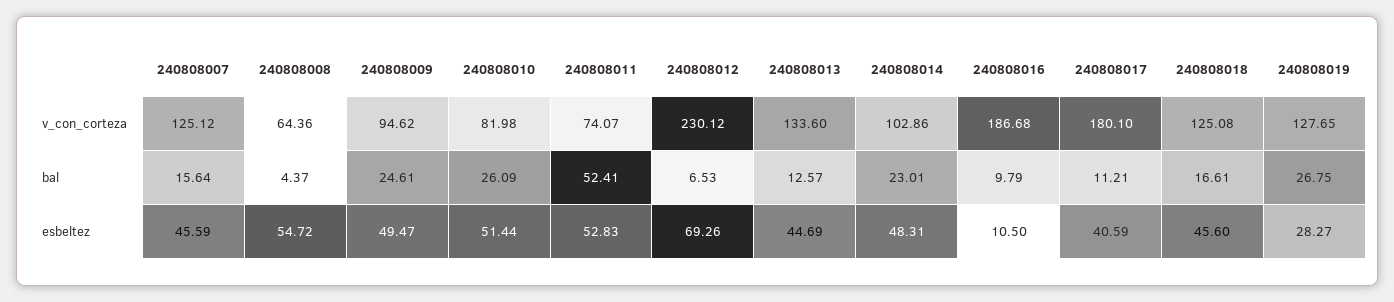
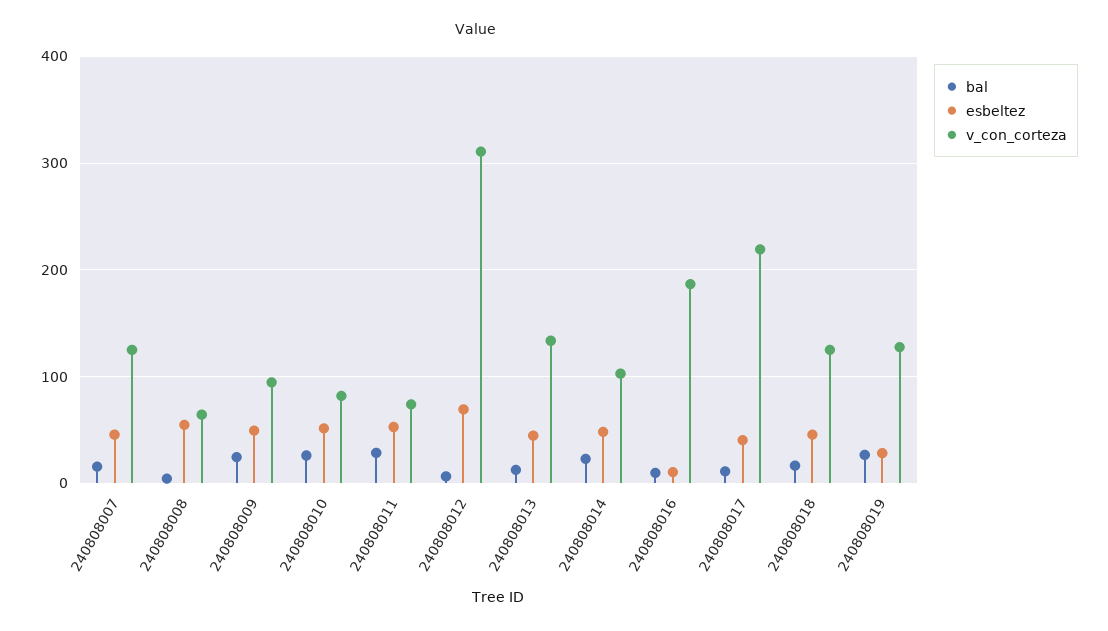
  {
    "v_con_corteza": {
      "240808007": 125.12,
      "240808008": 64.36,
      "240808009": 94.62,
      "240808010": 81.98,
      "240808011": 74.07,
-     "240808012": 230.12,
+     "240808012": 310,
      "240808013": 133.6,
      "240808014": 102.86,
      "240808016": 186.68,
-     "240808017": 180.1,
+     "240808017": 220,
      "240808018": 125.08,
      "240808019": 127.65
    },
    "bal": {
      "240808007": 15.64,
      "240808008": 4.37,
      "240808009": 24.61,
      "240808010": 26.09,
-     "240808011": 52.41,
+     "240808011": 30,
      "240808012": 6.53,
      "240808013": 12.57,
      "240808014": 23.01,
      "240808016": 9.79,
      "240808017": 11.21,
      "240808018": 16.61,
      "240808019": 26.75
    },
    "esbeltez": {
      "240808007": 45.59,
      "240808008": 54.72,
      "240808009": 49.47,
      "240808010": 51.44,
      "240808011": 52.83,
      "240808012": 69.26,
      "240808013": 44.69,
      "240808014": 48.31,
      "240808016": 10.5,
      "240808017": 40.59,
      "240808018": 45.6,
      "240808019": 28.27
    }
  }

